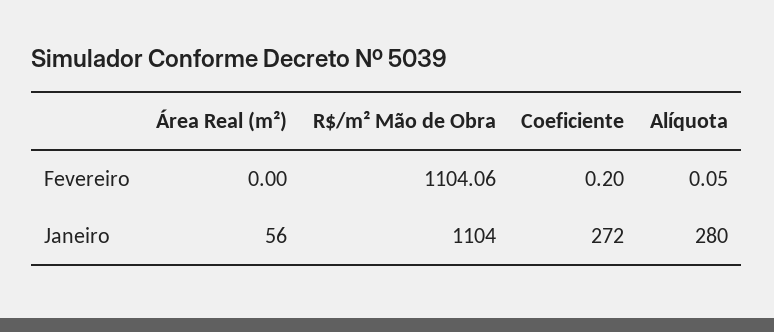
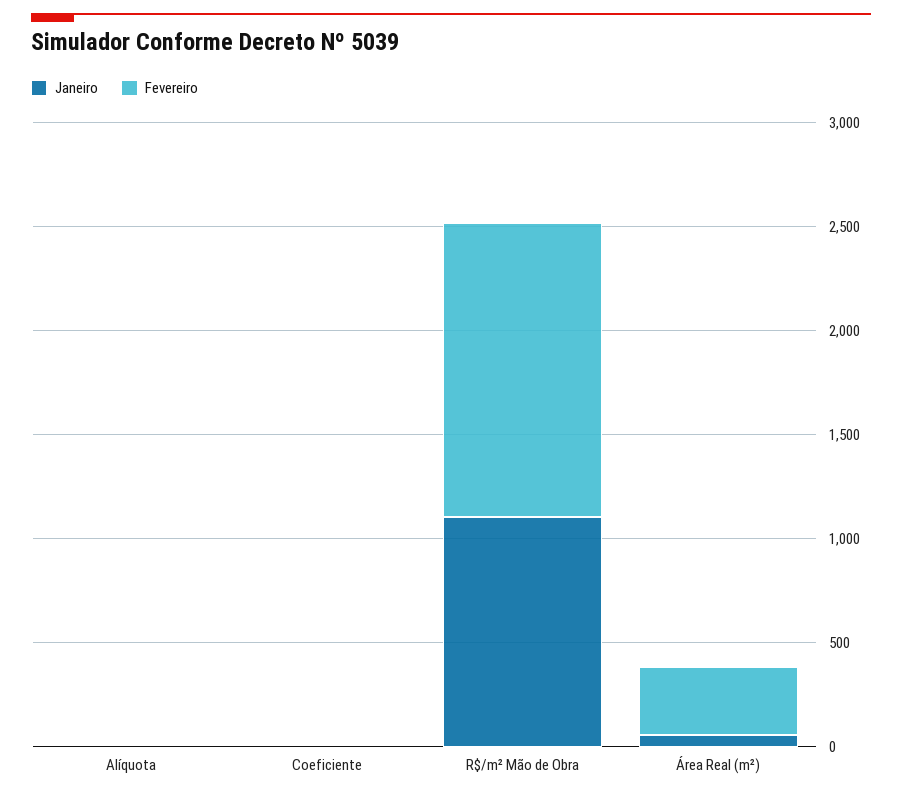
  {
    "Fevereiro": {
-     "Área Real (m²)": 0,
+     "Área Real (m²)": 300,
-     "R$/m² Mão de Obra": 1104.06,
+     "R$/m² Mão de Obra": 1400,
      "Coeficiente": 0.2,
      "Alíquota": 0.05
    },
    "Janeiro": {
      "Área Real (m²)": 56,
      "R$/m² Mão de Obra": 1104,
-     "Coeficiente": 272,
+     "Coeficiente": 0,
-     "Alíquota": 280
+     "Alíquota": 0
    }
  }

